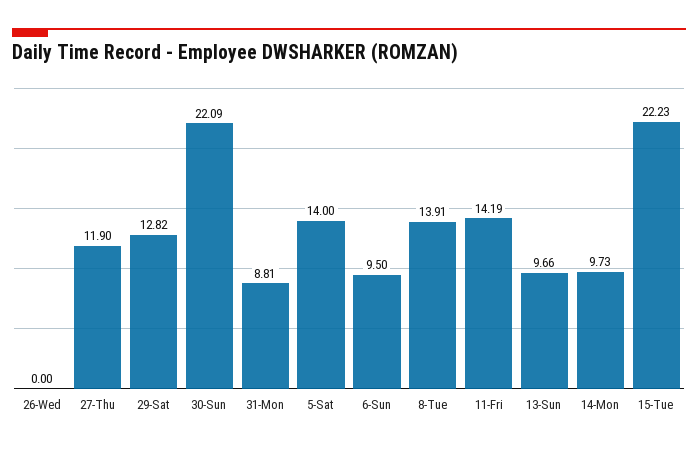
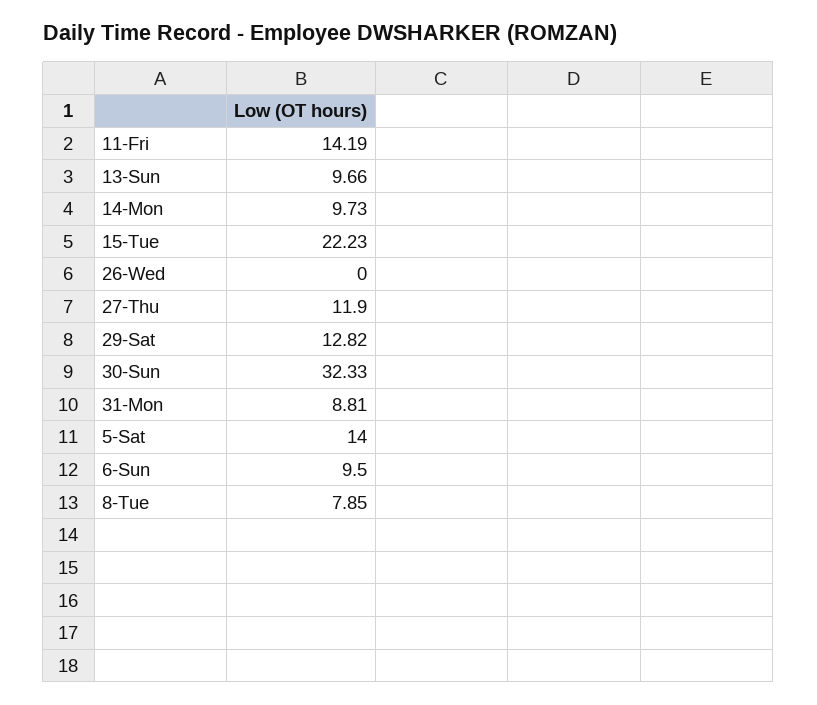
  {
    "26-Wed": 0,
    "27-Thu": 11.9,
    "29-Sat": 12.82,
-   "30-Sun": 22.09,
+   "30-Sun": 32.33,
    "31-Mon": 8.81,
    "5-Sat": 14,
    "6-Sun": 9.5,
-   "8-Tue": 13.91,
+   "8-Tue": 7.85,
    "11-Fri": 14.19,
    "13-Sun": 9.66,
    "14-Mon": 9.73,
    "15-Tue": 22.23
  }

